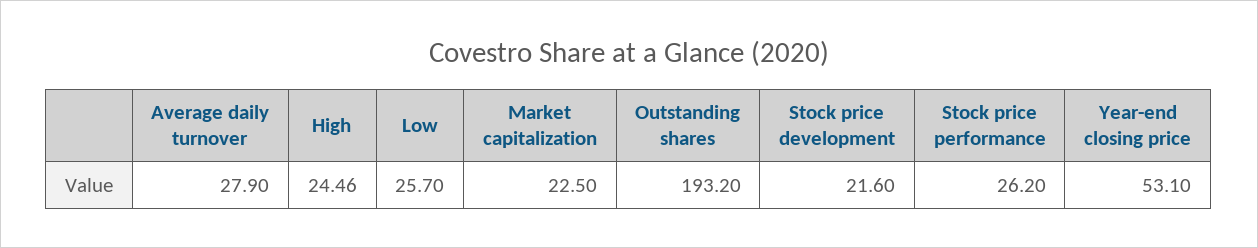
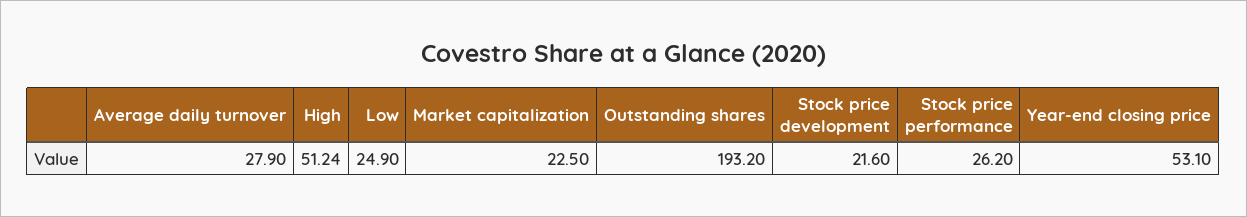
  {
    "Average daily turnover": 27.9,
-   "High": 24.46,
+   "High": 51.24,
-   "Low": 25.7,
+   "Low": 24.9,
    "Market capitalization": 22.5,
    "Outstanding shares": 193.2,
    "Stock price development": 21.6,
    "Stock price performance": 26.2,
    "Year-end closing price": 53.1
  }

